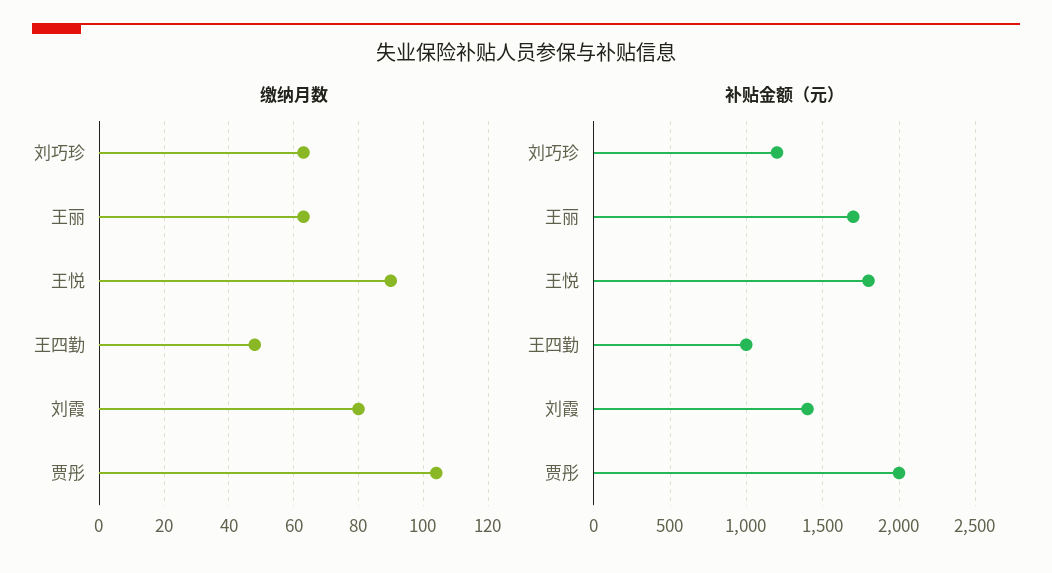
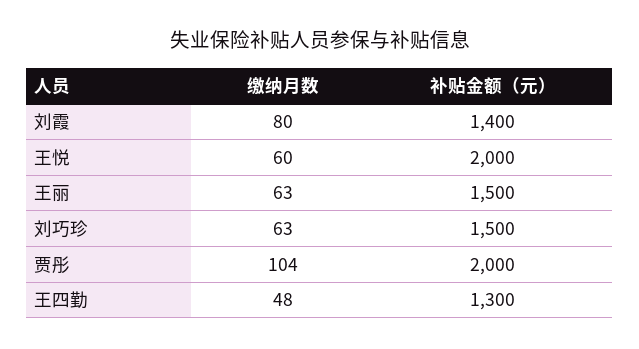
  {
    "缴纳月数": {
      "刘巧珍": 63,
      "王丽": 63,
-     "王悦": 90,
+     "王悦": 60,
      "王四勤": 48,
      "刘霞": 80,
      "贾彤": 104
    },
    "补贴金额（元）": {
-     "刘巧珍": 1200,
+     "刘巧珍": 1500,
-     "王丽": 1700,
+     "王丽": 1500,
-     "王悦": 1800,
+     "王悦": 2000,
-     "王四勤": 1000,
+     "王四勤": 1300,
      "刘霞": 1400,
      "贾彤": 2000
    }
  }

